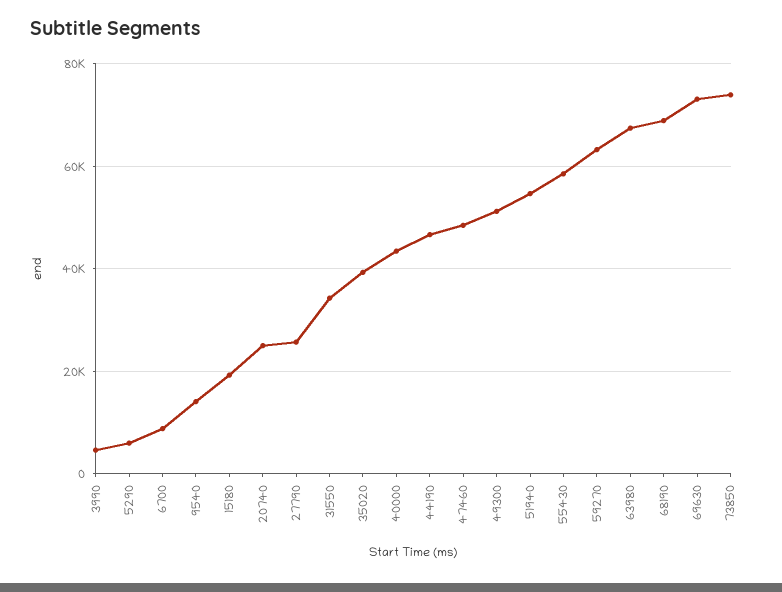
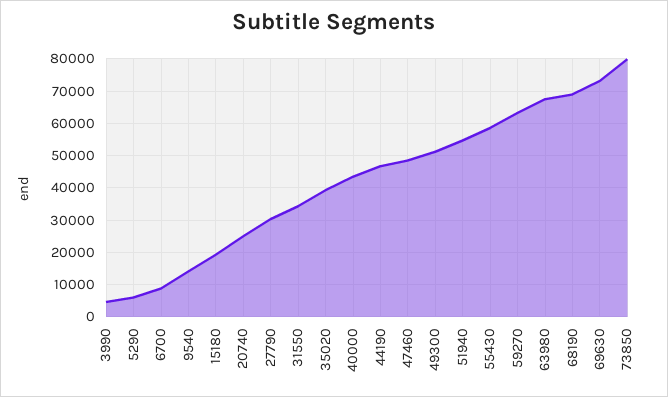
  {
    "3990": 4000,
    "5290": 6000,
    "6700": 8000,
    "9540": 14000,
    "15180": 20000,
    "20740": 26000,
-   "27790": 26000,
+   "27790": 30000,
    "31550": 34000,
    "35020": 40000,
    "40000": 44000,
    "44190": 46000,
    "47460": 48000,
    "49300": 52000,
    "51940": 54000,
    "55430": 58000,
    "59270": 64000,
    "63980": 68000,
    "68190": 68000,
    "69630": 74000,
-   "73850": 74000
+   "73850": 80000
  }

